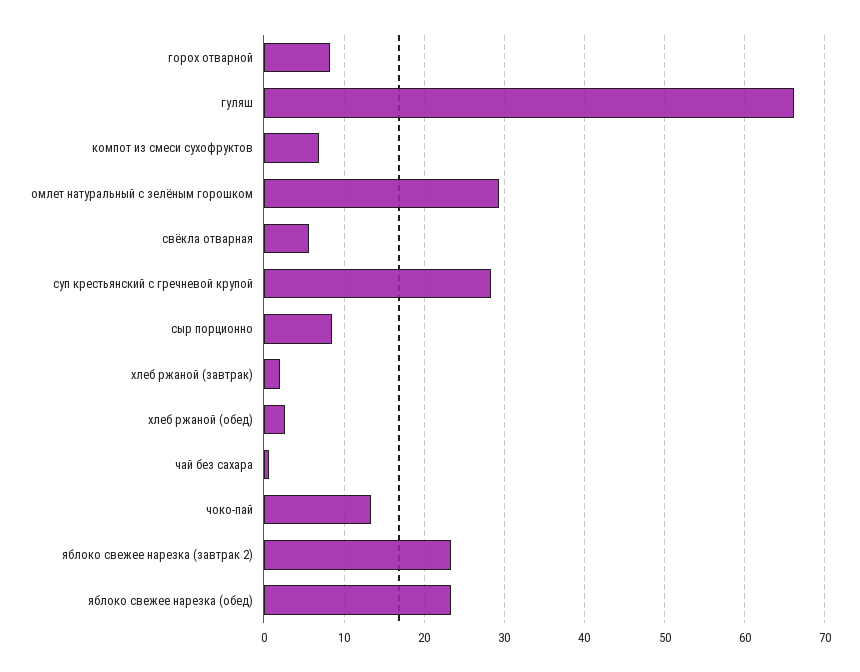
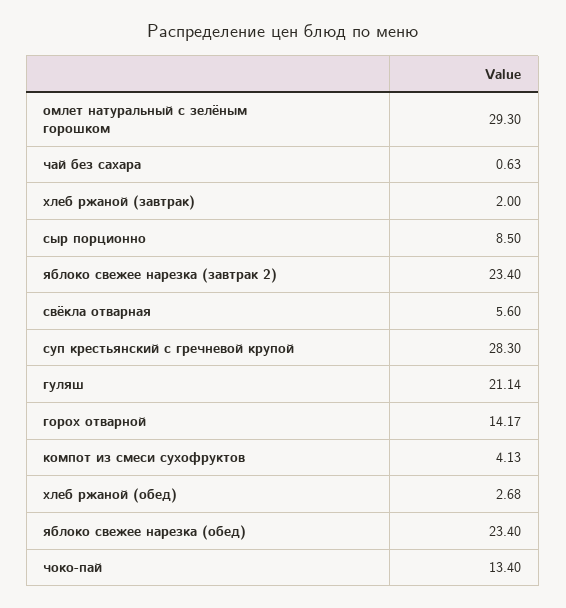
  {
-   "горох отварной": 8,
+   "горох отварной": 14.17,
-   "гуляш": 66,
+   "гуляш": 21.14,
-   "компот из смеси сухофруктов": 7,
+   "компот из смеси сухофруктов": 4.13,
    "омлет натуральный с зелёным горошком": 29.3,
    "свёкла отварная": 5.6,
    "суп крестьянский с гречневой крупой": 28.3,
    "сыр порционно": 8.5,
    "хлеб ржаной (завтрак)": 2,
    "хлеб ржаной (обед)": 2.68,
    "чай без сахара": 0.63,
    "чоко-пай": 13.4,
    "яблоко свежее нарезка (завтрак 2)": 23.4,
    "яблоко свежее нарезка (обед)": 23.4
  }

